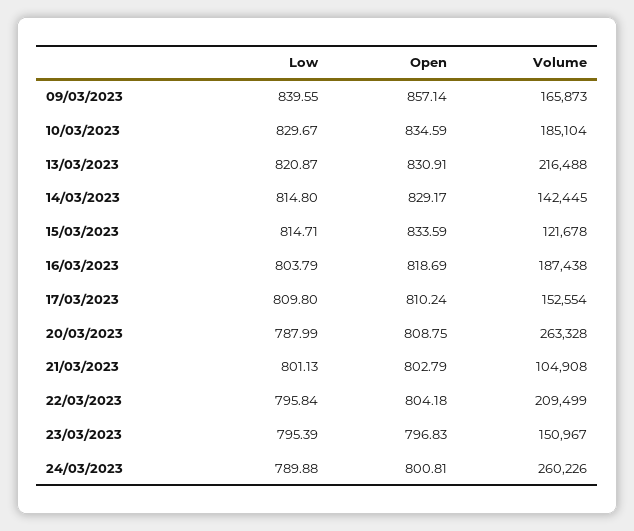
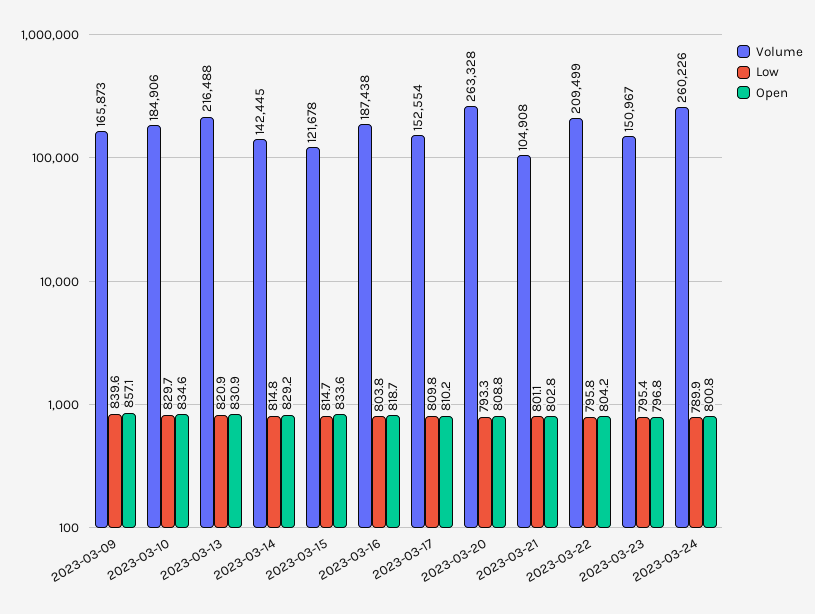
  {
    "Low": {
      "09/03/2023": 839.55,
      "10/03/2023": 829.67,
      "13/03/2023": 820.87,
      "14/03/2023": 814.8,
      "15/03/2023": 814.71,
      "16/03/2023": 803.79,
      "17/03/2023": 809.8,
-     "20/03/2023": 787.99,
+     "20/03/2023": 793.3,
      "21/03/2023": 801.13,
      "22/03/2023": 795.84,
      "23/03/2023": 795.39,
      "24/03/2023": 789.88
    },
    "Open": {
      "09/03/2023": 857.14,
      "10/03/2023": 834.59,
      "13/03/2023": 830.91,
      "14/03/2023": 829.17,
      "15/03/2023": 833.59,
      "16/03/2023": 818.69,
      "17/03/2023": 810.24,
      "20/03/2023": 808.75,
      "21/03/2023": 802.79,
      "22/03/2023": 804.18,
      "23/03/2023": 796.83,
      "24/03/2023": 800.81
    },
    "Volume": {
      "09/03/2023": 165873,
-     "10/03/2023": 185104,
+     "10/03/2023": 184906,
      "13/03/2023": 216488,
      "14/03/2023": 142445,
      "15/03/2023": 121678,
      "16/03/2023": 187438,
      "17/03/2023": 152554,
      "20/03/2023": 263328,
      "21/03/2023": 104908,
      "22/03/2023": 209499,
      "23/03/2023": 150967,
      "24/03/2023": 260226
    }
  }

